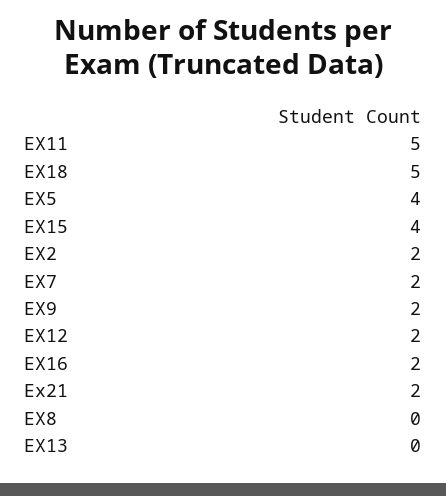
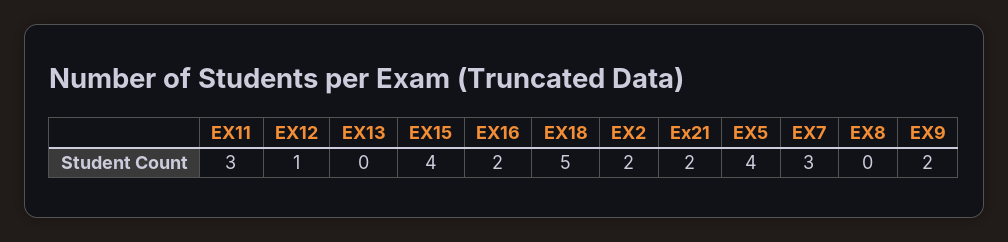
  {
-   "EX11": 5,
+   "EX11": 3,
    "EX18": 5,
    "EX5": 4,
    "EX15": 4,
    "EX2": 2,
-   "EX7": 2,
+   "EX7": 3,
    "EX9": 2,
-   "EX12": 2,
+   "EX12": 1,
    "EX16": 2,
    "Ex21": 2,
    "EX8": 0,
    "EX13": 0
  }

